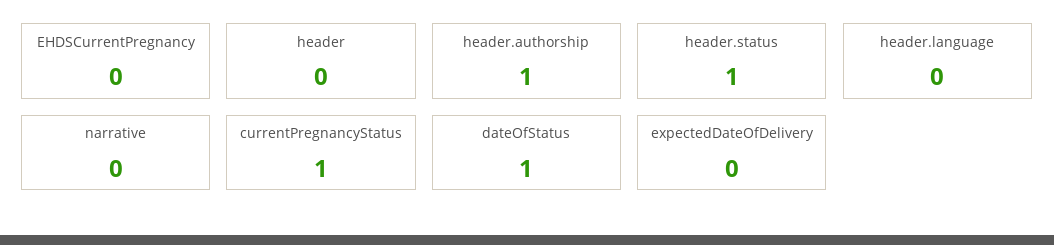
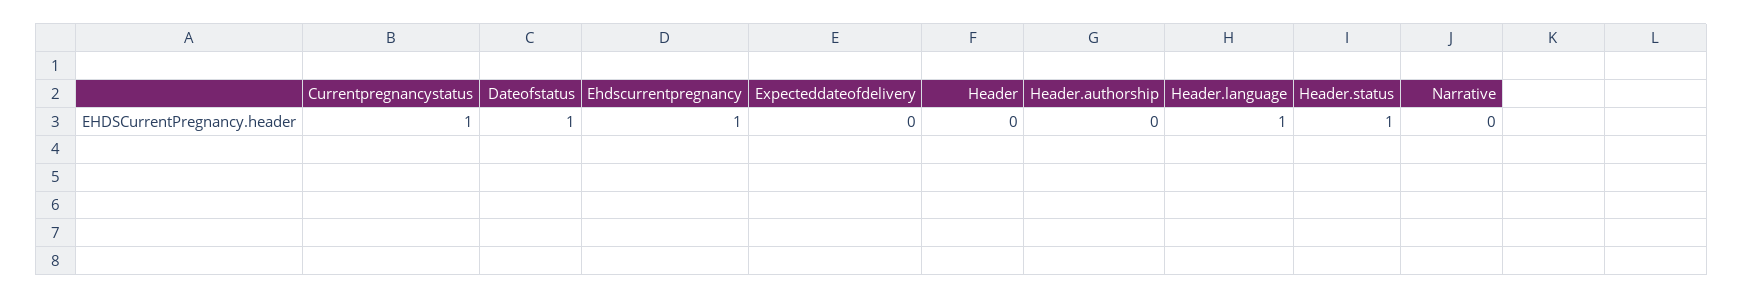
  {
-   "EHDSCurrentPregnancy": 0,
+   "EHDSCurrentPregnancy": 1,
    "header": 0,
-   "header.authorship": 1,
+   "header.authorship": 0,
    "header.status": 1,
-   "header.language": 0,
+   "header.language": 1,
    "narrative": 0,
    "currentPregnancyStatus": 1,
    "dateOfStatus": 1,
    "expectedDateOfDelivery": 0
  }

